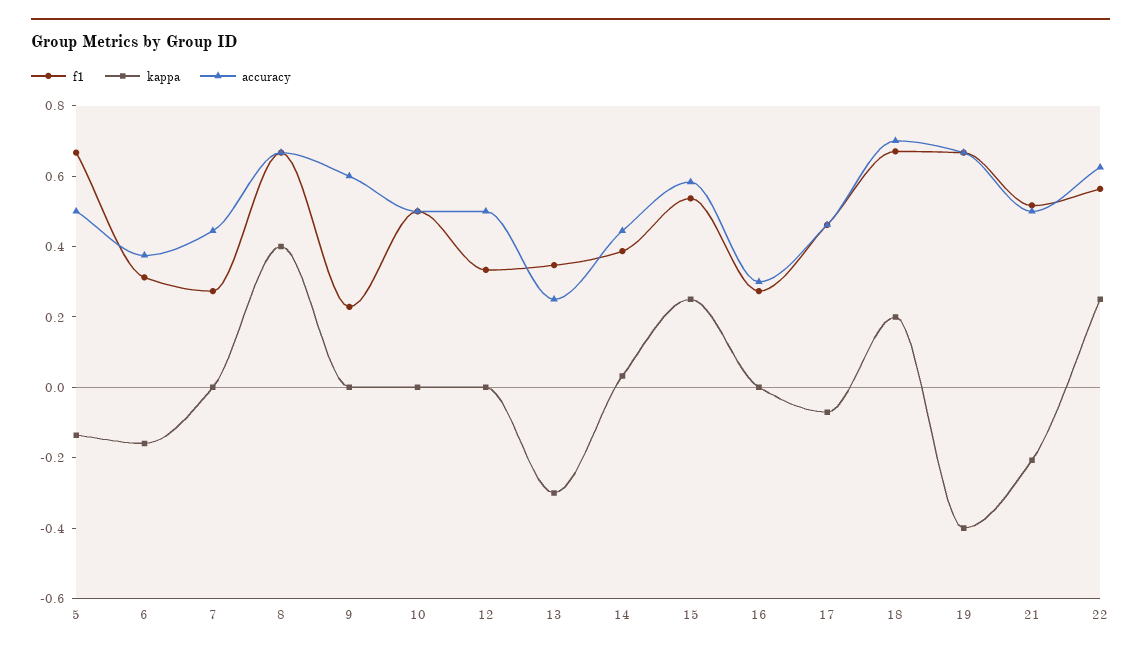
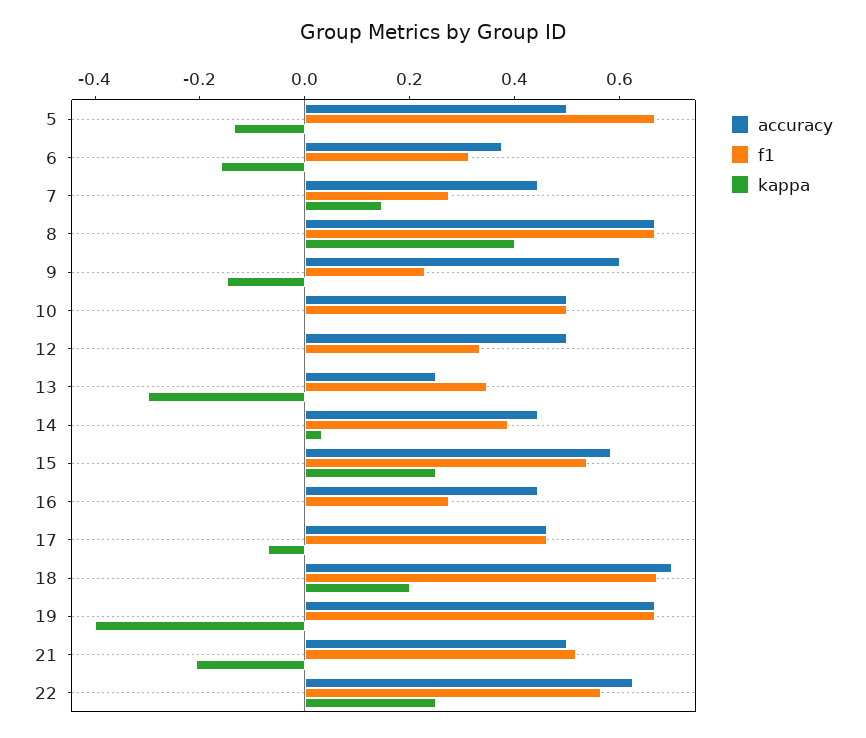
  {
    "f1": {
      "5": 0.65,
      "6": 0.3,
      "7": 0.25,
      "8": 0.65,
      "9": 0.25,
      "10": 0.5,
      "12": 0.35,
      "13": 0.35,
      "14": 0.4,
      "15": 0.55,
      "16": 0.25,
      "17": 0.45,
      "18": 0.65,
      "19": 0.65,
      "21": 0.5,
      "22": 0.55
    },
    "kappa": {
      "5": -0.15,
      "6": -0.15,
-     "7": 0,
+     "7": 0.15,
      "8": 0.4,
-     "9": 0,
+     "9": -0.15,
      "10": 0,
      "12": 0,
      "13": -0.3,
      "14": 0.05,
      "15": 0.25,
      "16": 0,
      "17": -0.05,
      "18": 0.2,
      "19": -0.4,
      "21": -0.2,
      "22": 0.25
    },
    "accuracy": {
      "5": 0.5,
      "6": 0.4,
      "7": 0.45,
      "8": 0.65,
      "9": 0.6,
      "10": 0.5,
      "12": 0.5,
      "13": 0.25,
      "14": 0.45,
      "15": 0.6,
-     "16": 0.3,
+     "16": 0.45,
      "17": 0.45,
      "18": 0.7,
      "19": 0.65,
      "21": 0.5,
      "22": 0.65
    }
  }

